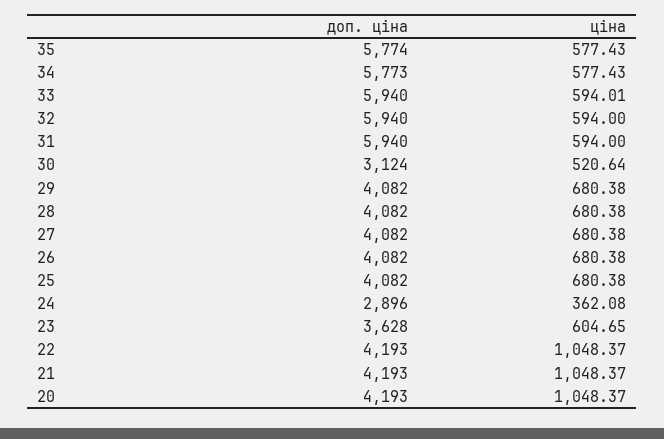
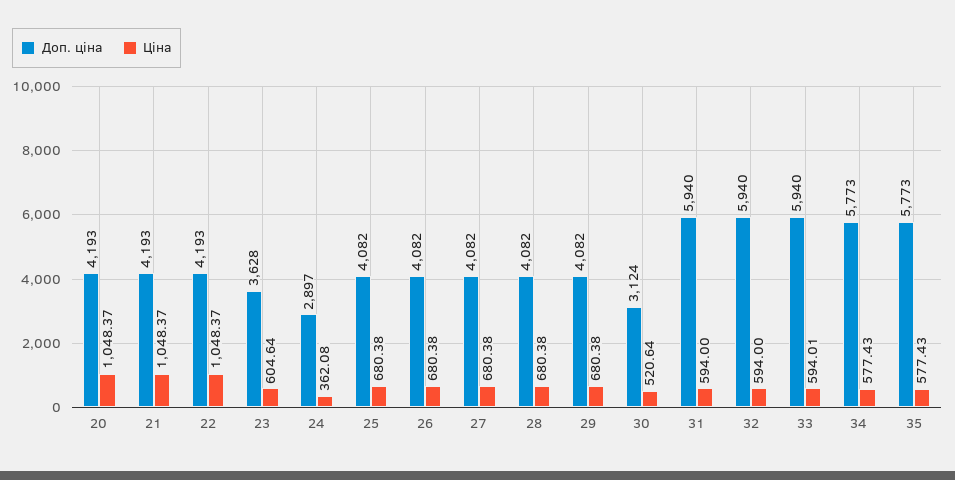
  {
    "доп. ціна": {
-     "35": 5774,
+     "35": 5773,
      "34": 5773,
      "33": 5940,
      "32": 5940,
      "31": 5940,
      "30": 3124,
      "29": 4082,
      "28": 4082,
      "27": 4082,
      "26": 4082,
      "25": 4082,
-     "24": 2896,
+     "24": 2897,
      "23": 3628,
      "22": 4193,
      "21": 4193,
      "20": 4193
    },
    "ціна": {
      "35": 577.43,
      "34": 577.43,
      "33": 594.01,
      "32": 594,
      "31": 594,
      "30": 520.64,
      "29": 680.38,
      "28": 680.38,
      "27": 680.38,
      "26": 680.38,
      "25": 680.38,
      "24": 362.08,
-     "23": 604.65,
+     "23": 604.64,
      "22": 1048.37,
      "21": 1048.37,
      "20": 1048.37
    }
  }

